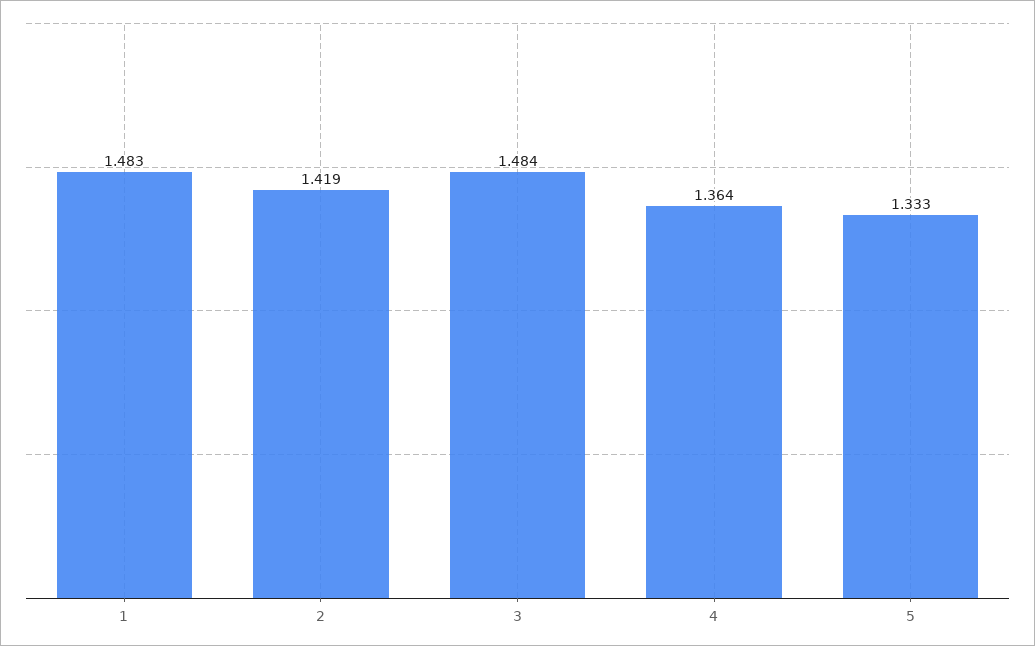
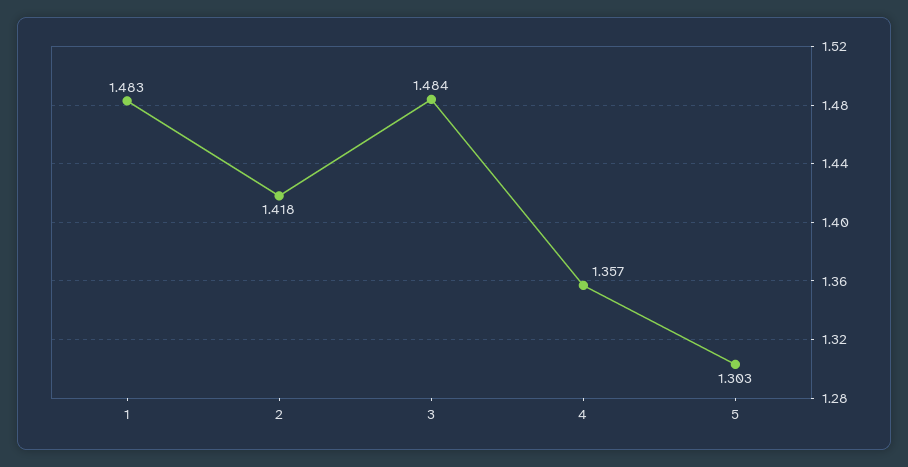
  {
    "1": 1.483,
-   "2": 1.419,
+   "2": 1.418,
    "3": 1.484,
-   "4": 1.364,
+   "4": 1.357,
-   "5": 1.333
+   "5": 1.303
  }

